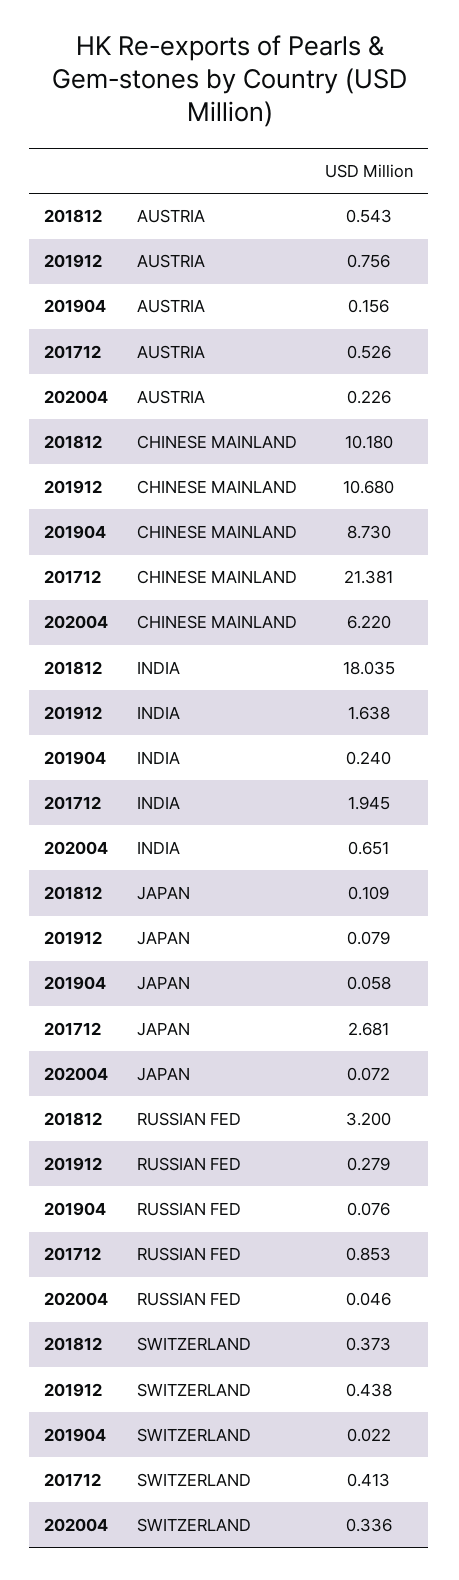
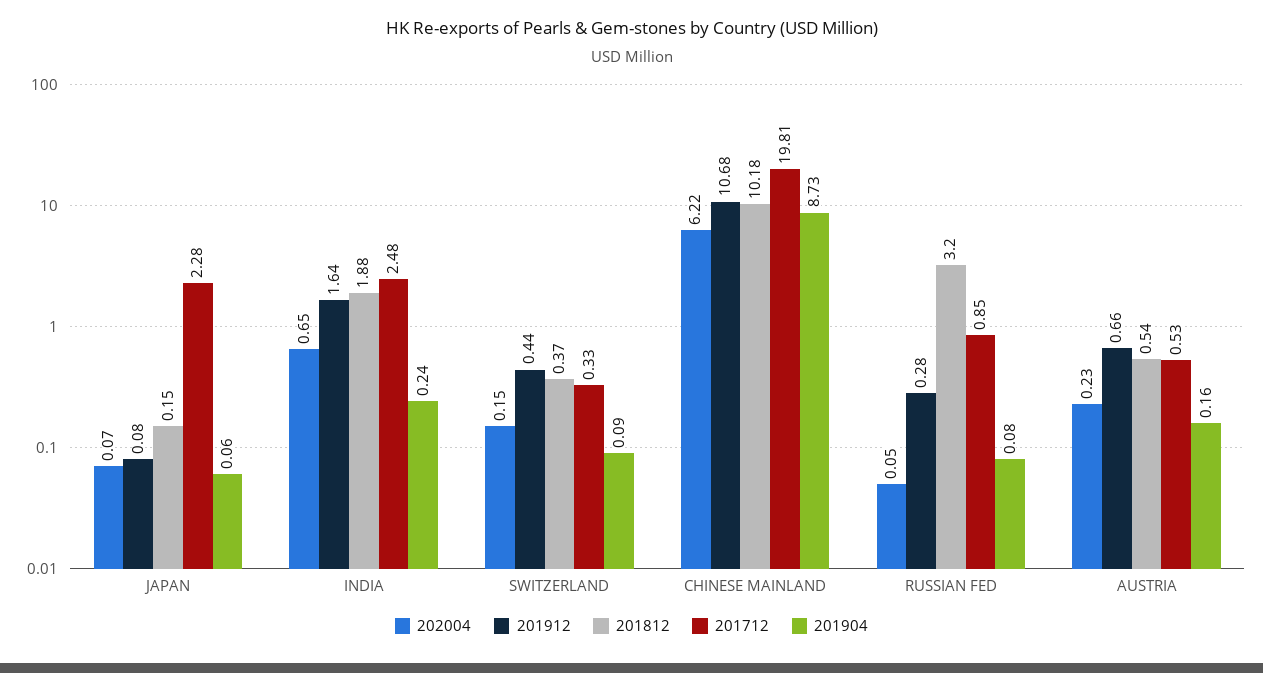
  {
    "201812": {
      "AUSTRIA": 0.543,
      "CHINESE MAINLAND": 10.18,
-     "INDIA": 18.035,
+     "INDIA": 1.88,
-     "JAPAN": 0.109,
+     "JAPAN": 0.15,
      "RUSSIAN FED": 3.2,
      "SWITZERLAND": 0.373
    },
    "201912": {
-     "AUSTRIA": 0.756,
+     "AUSTRIA": 0.66,
      "CHINESE MAINLAND": 10.68,
      "INDIA": 1.638,
      "JAPAN": 0.079,
      "RUSSIAN FED": 0.279,
      "SWITZERLAND": 0.438
    },
    "201904": {
      "AUSTRIA": 0.156,
      "CHINESE MAINLAND": 8.73,
      "INDIA": 0.24,
      "JAPAN": 0.058,
      "RUSSIAN FED": 0.076,
-     "SWITZERLAND": 0.022
+     "SWITZERLAND": 0.09
    },
    "201712": {
      "AUSTRIA": 0.526,
-     "CHINESE MAINLAND": 21.381,
+     "CHINESE MAINLAND": 19.81,
-     "INDIA": 1.945,
+     "INDIA": 2.48,
-     "JAPAN": 2.681,
+     "JAPAN": 2.28,
      "RUSSIAN FED": 0.853,
-     "SWITZERLAND": 0.413
+     "SWITZERLAND": 0.33
    },
    "202004": {
      "AUSTRIA": 0.226,
      "CHINESE MAINLAND": 6.22,
      "INDIA": 0.651,
      "JAPAN": 0.072,
      "RUSSIAN FED": 0.046,
-     "SWITZERLAND": 0.336
+     "SWITZERLAND": 0.15
    }
  }

